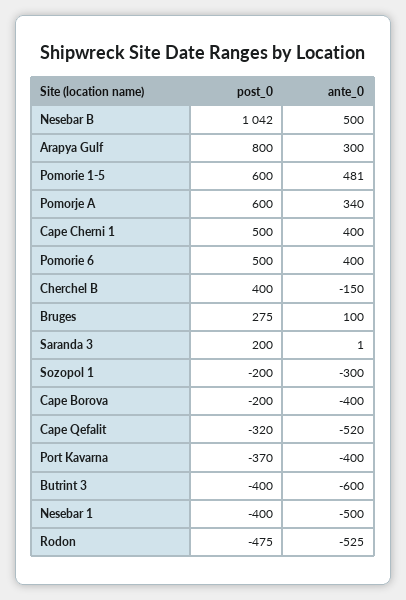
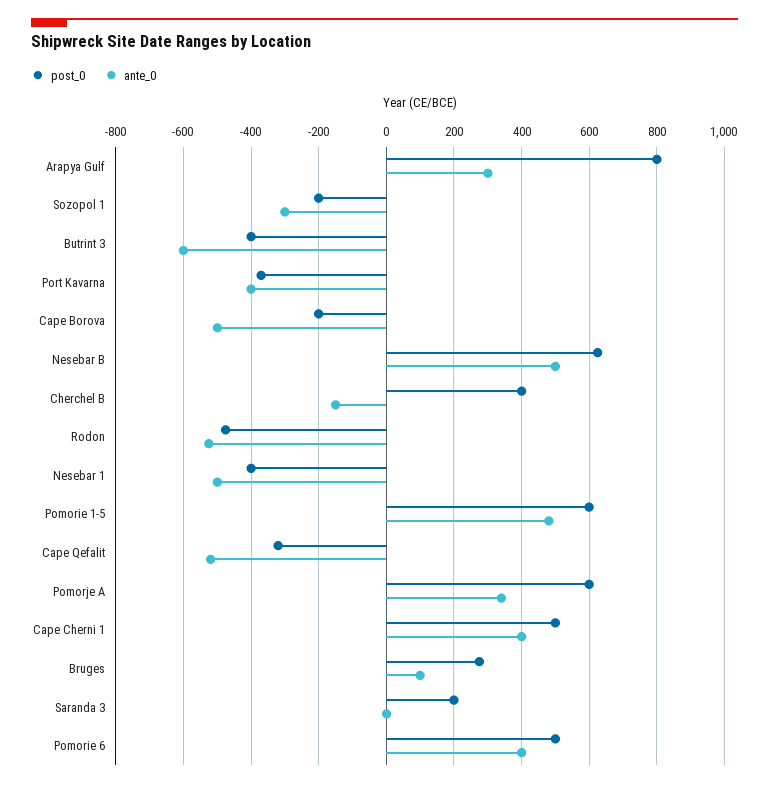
  {
    "post_0": {
-     "Nesebar B": 1042,
+     "Nesebar B": 620,
      "Arapya Gulf": 800,
      "Pomorie 1-5": 600,
      "Pomorje A": 600,
      "Cape Cherni 1": 500,
      "Pomorie 6": 500,
      "Cherchel B": 400,
      "Bruges": 275,
      "Saranda 3": 200,
      "Sozopol 1": -200,
      "Cape Borova": -200,
      "Cape Qefalit": -320,
      "Port Kavarna": -370,
      "Butrint 3": -400,
      "Nesebar 1": -400,
      "Rodon": -475
    },
    "ante_0": {
      "Nesebar B": 500,
      "Arapya Gulf": 300,
      "Pomorie 1-5": 481,
      "Pomorje A": 340,
      "Cape Cherni 1": 400,
      "Pomorie 6": 400,
      "Cherchel B": -150,
      "Bruges": 100,
      "Saranda 3": 1,
      "Sozopol 1": -300,
-     "Cape Borova": -400,
+     "Cape Borova": -500,
      "Cape Qefalit": -520,
      "Port Kavarna": -400,
      "Butrint 3": -600,
      "Nesebar 1": -500,
      "Rodon": -525
    }
  }

